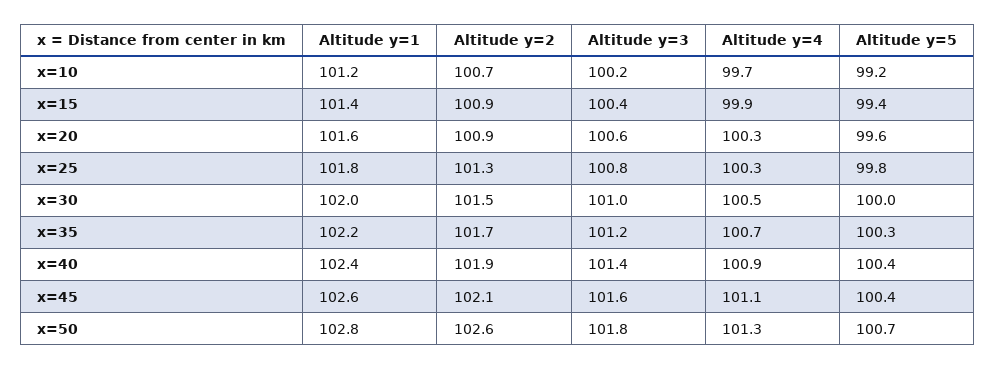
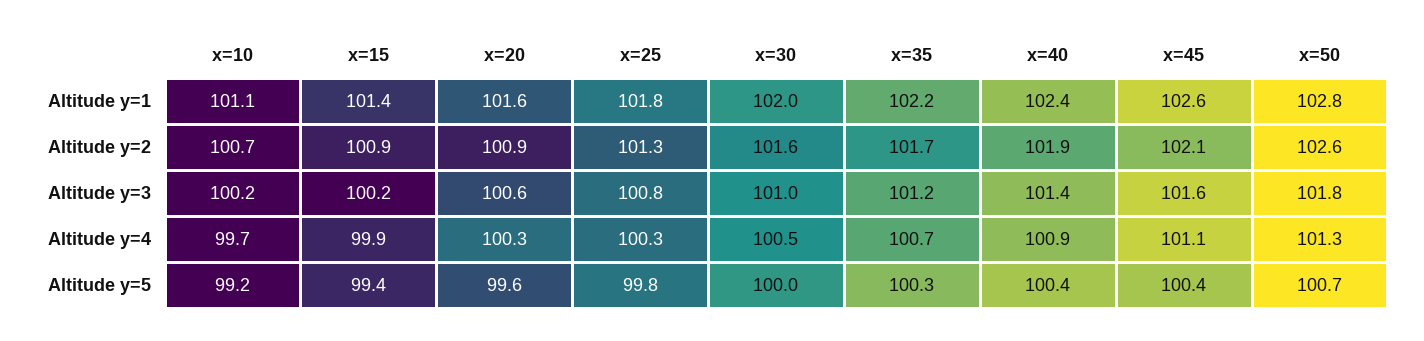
  {
    "Altitude y=1": {
-     "x=10": 101.2,
+     "x=10": 101.1,
      "x=15": 101.4,
      "x=20": 101.6,
      "x=25": 101.8,
      "x=30": 102,
      "x=35": 102.2,
      "x=40": 102.4,
      "x=45": 102.6,
      "x=50": 102.8
    },
    "Altitude y=2": {
      "x=10": 100.7,
      "x=15": 100.9,
      "x=20": 100.9,
      "x=25": 101.3,
-     "x=30": 101.5,
+     "x=30": 101.6,
      "x=35": 101.7,
      "x=40": 101.9,
      "x=45": 102.1,
      "x=50": 102.6
    },
    "Altitude y=3": {
      "x=10": 100.2,
-     "x=15": 100.4,
+     "x=15": 100.2,
      "x=20": 100.6,
      "x=25": 100.8,
      "x=30": 101,
      "x=35": 101.2,
      "x=40": 101.4,
      "x=45": 101.6,
      "x=50": 101.8
    },
    "Altitude y=4": {
      "x=10": 99.7,
      "x=15": 99.9,
      "x=20": 100.3,
      "x=25": 100.3,
      "x=30": 100.5,
      "x=35": 100.7,
      "x=40": 100.9,
      "x=45": 101.1,
      "x=50": 101.3
    },
    "Altitude y=5": {
      "x=10": 99.2,
      "x=15": 99.4,
      "x=20": 99.6,
      "x=25": 99.8,
      "x=30": 100,
      "x=35": 100.3,
      "x=40": 100.4,
      "x=45": 100.4,
      "x=50": 100.7
    }
  }

